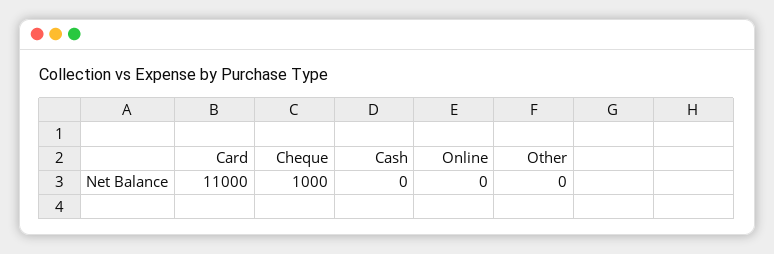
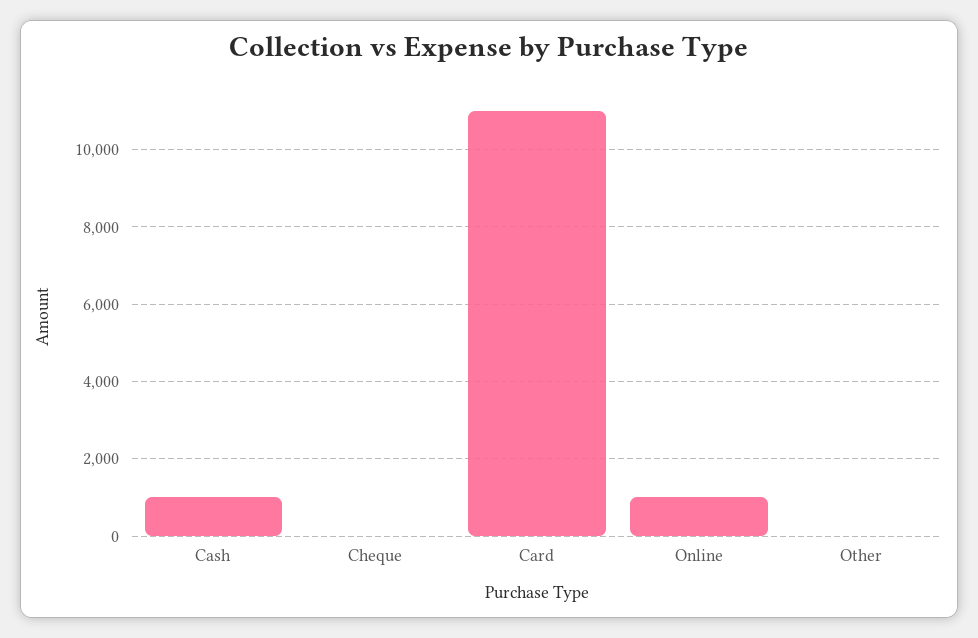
  {
    "Card": 11000,
-   "Cheque": 1000,
+   "Cheque": 0,
-   "Cash": 0,
+   "Cash": 1000,
-   "Online": 0,
+   "Online": 1000,
    "Other": 0
  }

